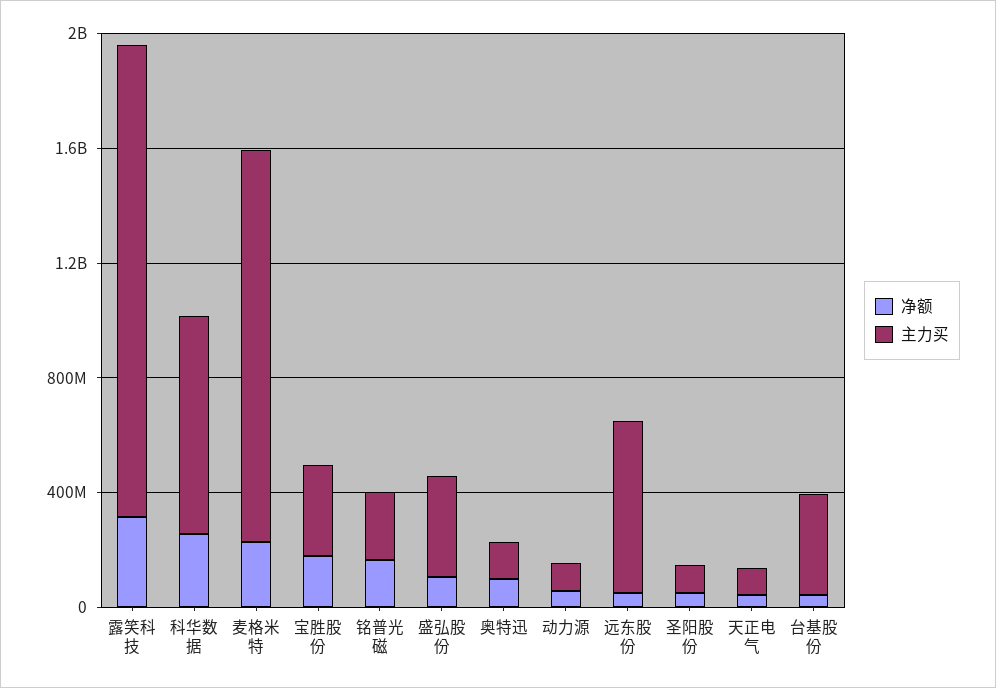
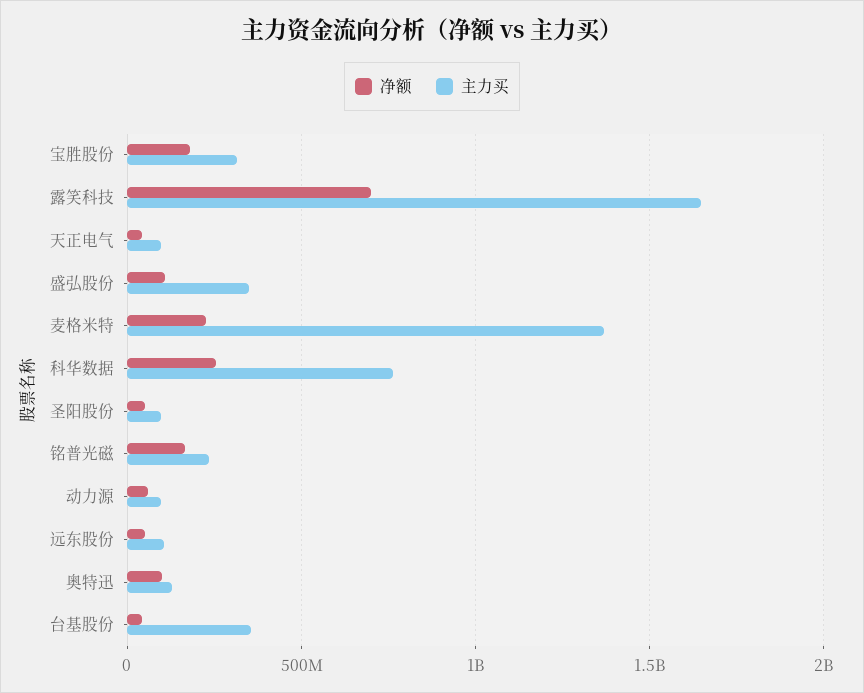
  {
    "净额": {
-     "露笑科技": 300000000,
+     "露笑科技": 700000000,
      "科华数据": 250000000,
      "麦格米特": 250000000,
      "宝胜股份": 200000000,
      "铭普光磁": 150000000,
      "盛弘股份": 100000000,
      "奥特迅": 100000000,
      "动力源": 50000000,
      "远东股份": 50000000,
      "圣阳股份": 50000000,
      "天正电气": 50000000,
      "台基股份": 50000000
    },
    "主力买": {
      "露笑科技": 1650000000,
      "科华数据": 750000000,
      "麦格米特": 1350000000,
      "宝胜股份": 300000000,
      "铭普光磁": 250000000,
      "盛弘股份": 350000000,
      "奥特迅": 150000000,
      "动力源": 100000000,
-     "远东股份": 600000000,
+     "远东股份": 100000000,
      "圣阳股份": 100000000,
      "天正电气": 100000000,
      "台基股份": 350000000
    }
  }

